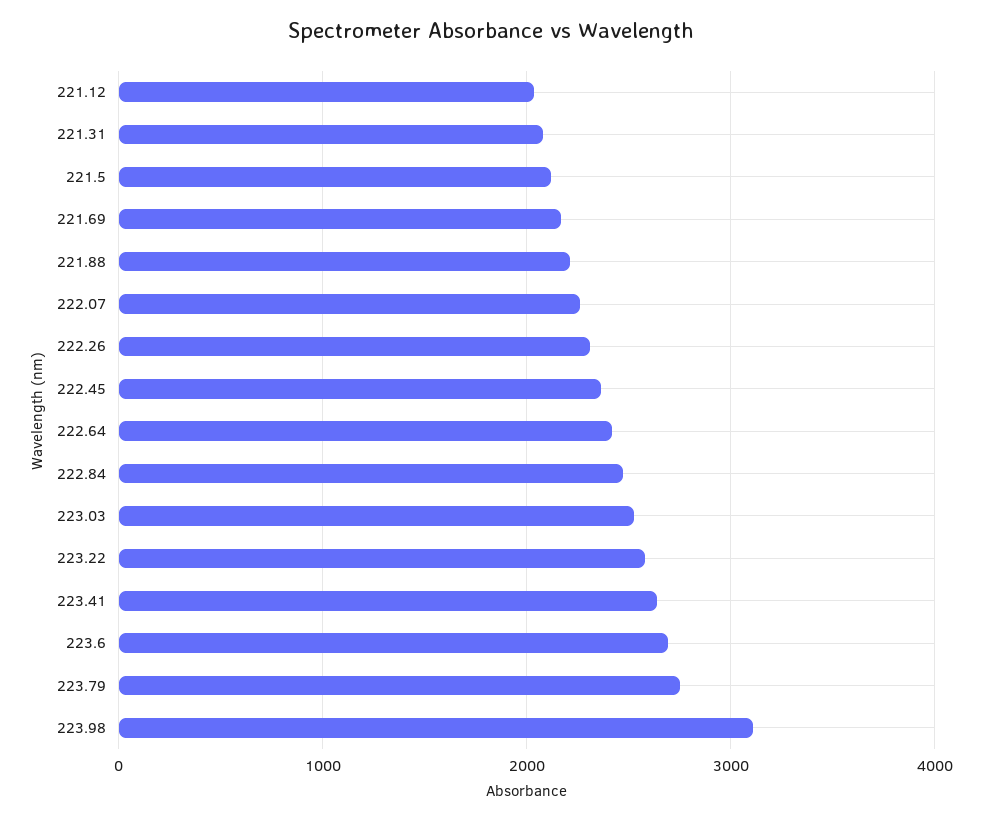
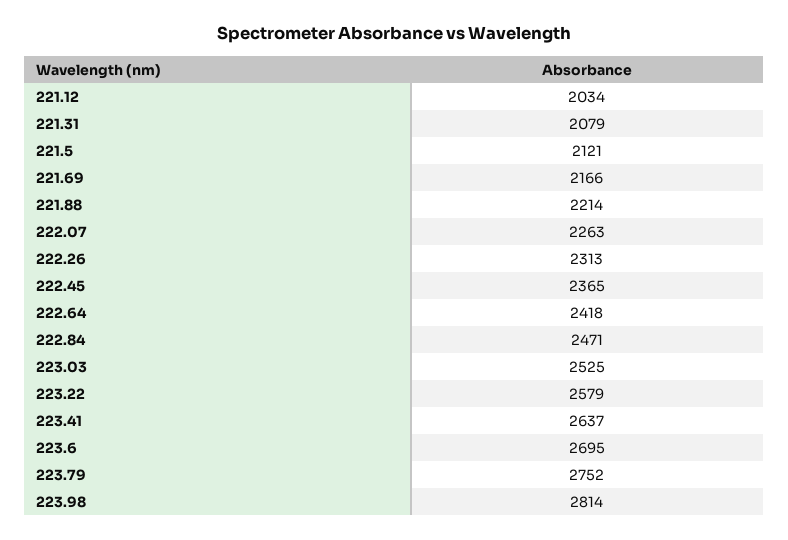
  {
    "221.12": 2034,
    "221.31": 2079,
    "221.5": 2121,
    "221.69": 2166,
    "221.88": 2214,
    "222.07": 2263,
    "222.26": 2313,
    "222.45": 2365,
    "222.64": 2418,
    "222.84": 2471,
    "223.03": 2525,
    "223.22": 2579,
    "223.41": 2637,
    "223.6": 2695,
    "223.79": 2752,
-   "223.98": 3100
+   "223.98": 2814
  }

